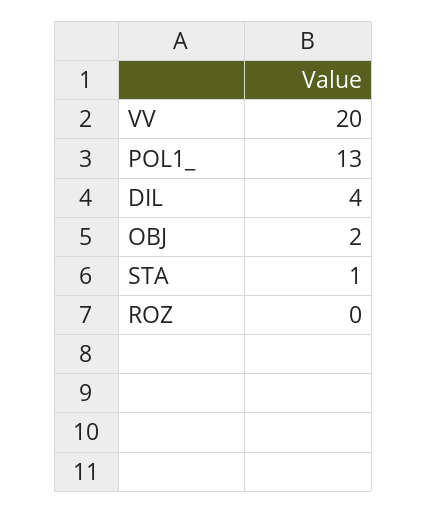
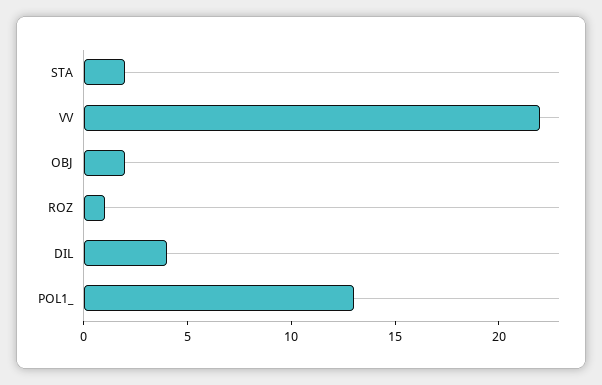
  {
-   "VV": 20,
+   "VV": 22,
    "POL1_": 13,
    "DIL": 4,
    "OBJ": 2,
-   "STA": 1,
+   "STA": 2,
-   "ROZ": 0
+   "ROZ": 1
  }

